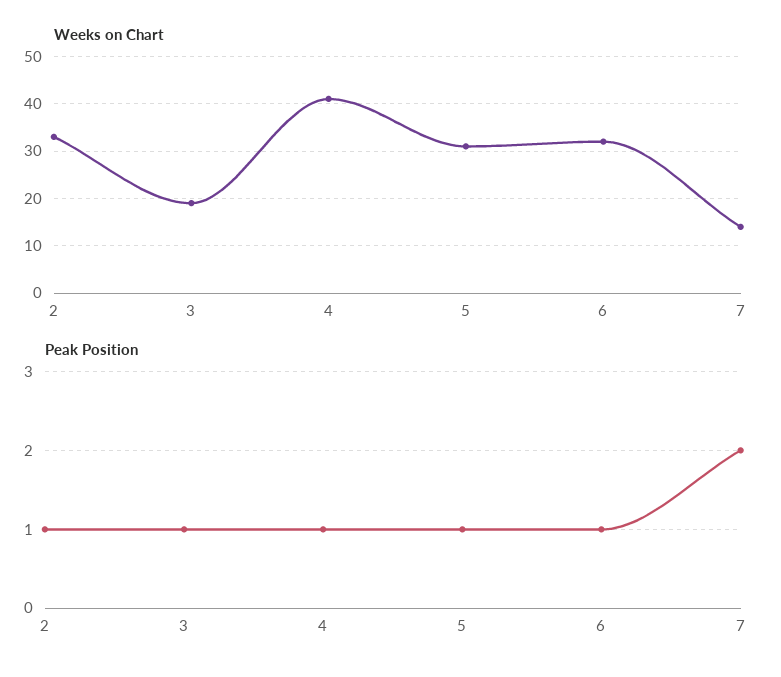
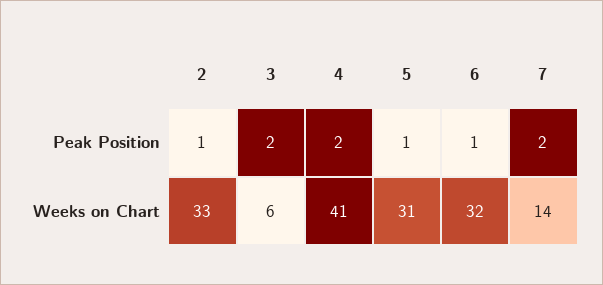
  {
    "Weeks on Chart": {
      "2": 33,
-     "3": 20,
+     "3": 6,
      "4": 41,
      "5": 31,
      "6": 32,
      "7": 14
    },
    "Peak Position": {
      "2": 1,
-     "3": 1,
+     "3": 2,
-     "4": 1,
+     "4": 2,
      "5": 1,
      "6": 1,
      "7": 2
    }
  }

